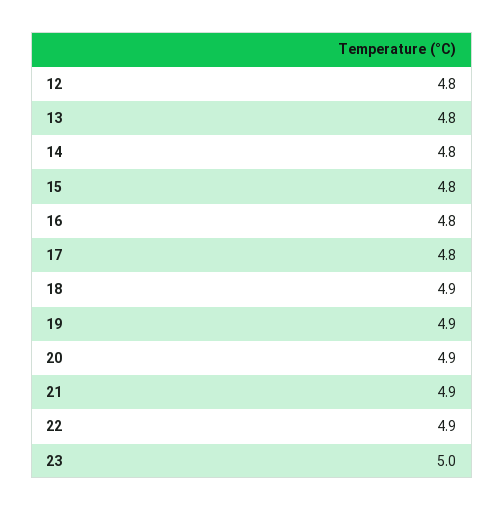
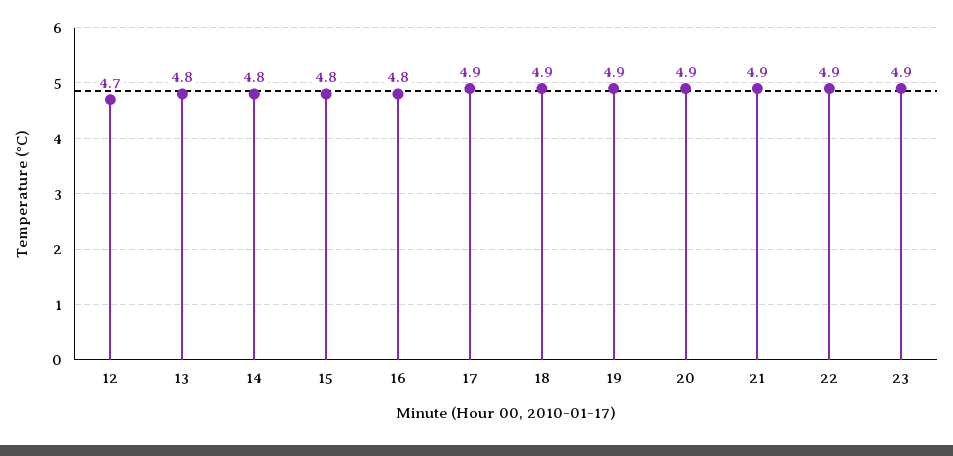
  {
-   "12": 4.8,
+   "12": 4.7,
    "13": 4.8,
    "14": 4.8,
    "15": 4.8,
    "16": 4.8,
-   "17": 4.8,
+   "17": 4.9,
    "18": 4.9,
    "19": 4.9,
    "20": 4.9,
    "21": 4.9,
    "22": 4.9,
-   "23": 5
+   "23": 4.9
  }

